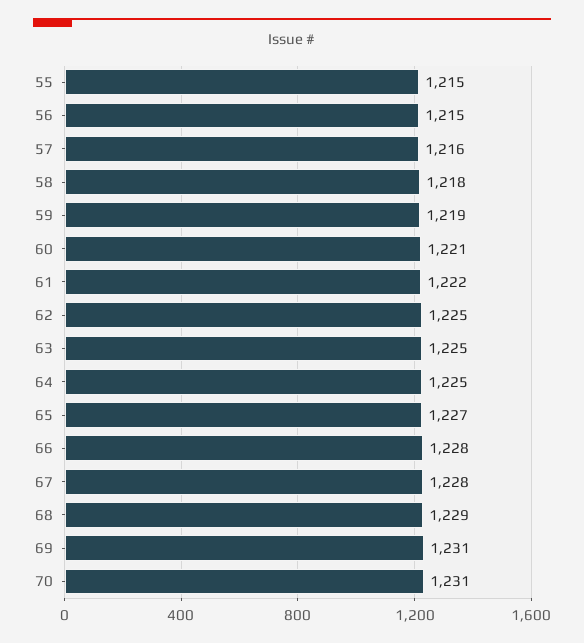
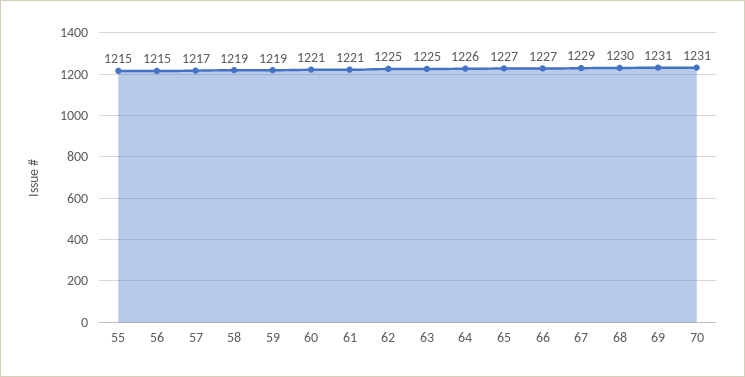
  {
    "55": 1215,
    "56": 1215,
-   "57": 1216,
+   "57": 1217,
-   "58": 1218,
+   "58": 1219,
    "59": 1219,
    "60": 1221,
-   "61": 1222,
+   "61": 1221,
    "62": 1225,
    "63": 1225,
-   "64": 1225,
+   "64": 1226,
    "65": 1227,
-   "66": 1228,
+   "66": 1227,
-   "67": 1228,
+   "67": 1229,
-   "68": 1229,
+   "68": 1230,
    "69": 1231,
    "70": 1231
  }

